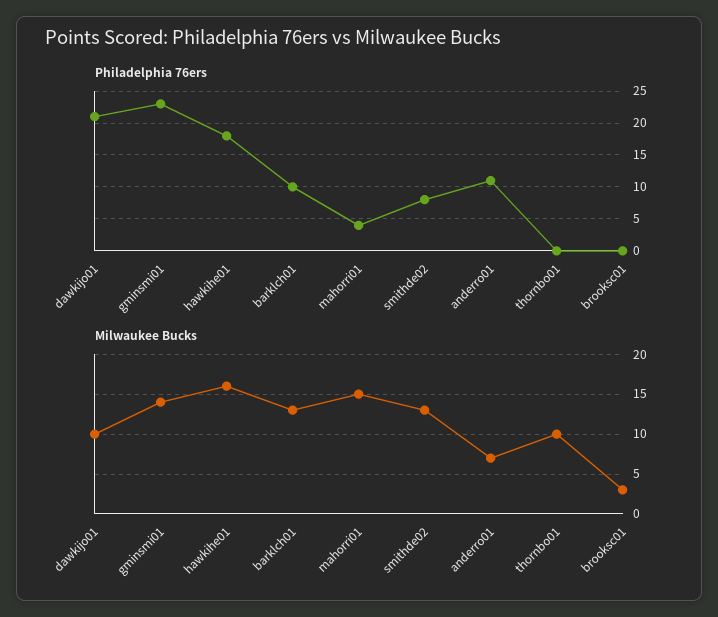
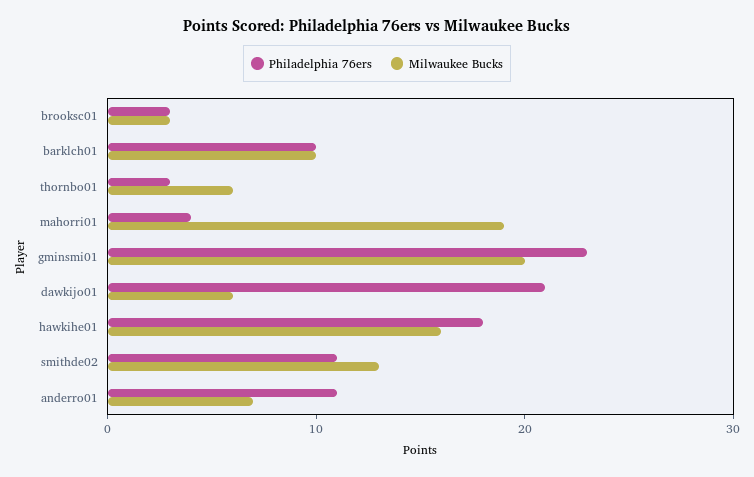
  {
    "Philadelphia 76ers": {
      "dawkijo01": 21,
      "gminsmi01": 23,
      "hawkihe01": 18,
      "barklch01": 10,
      "mahorri01": 4,
-     "smithde02": 8,
+     "smithde02": 11,
      "anderro01": 11,
-     "thornbo01": 0,
+     "thornbo01": 3,
-     "brooksc01": 0
+     "brooksc01": 3
    },
    "Milwaukee Bucks": {
-     "dawkijo01": 10,
+     "dawkijo01": 6,
-     "gminsmi01": 14,
+     "gminsmi01": 20,
      "hawkihe01": 16,
-     "barklch01": 13,
+     "barklch01": 10,
-     "mahorri01": 15,
+     "mahorri01": 19,
      "smithde02": 13,
      "anderro01": 7,
-     "thornbo01": 10,
+     "thornbo01": 6,
      "brooksc01": 3
    }
  }

